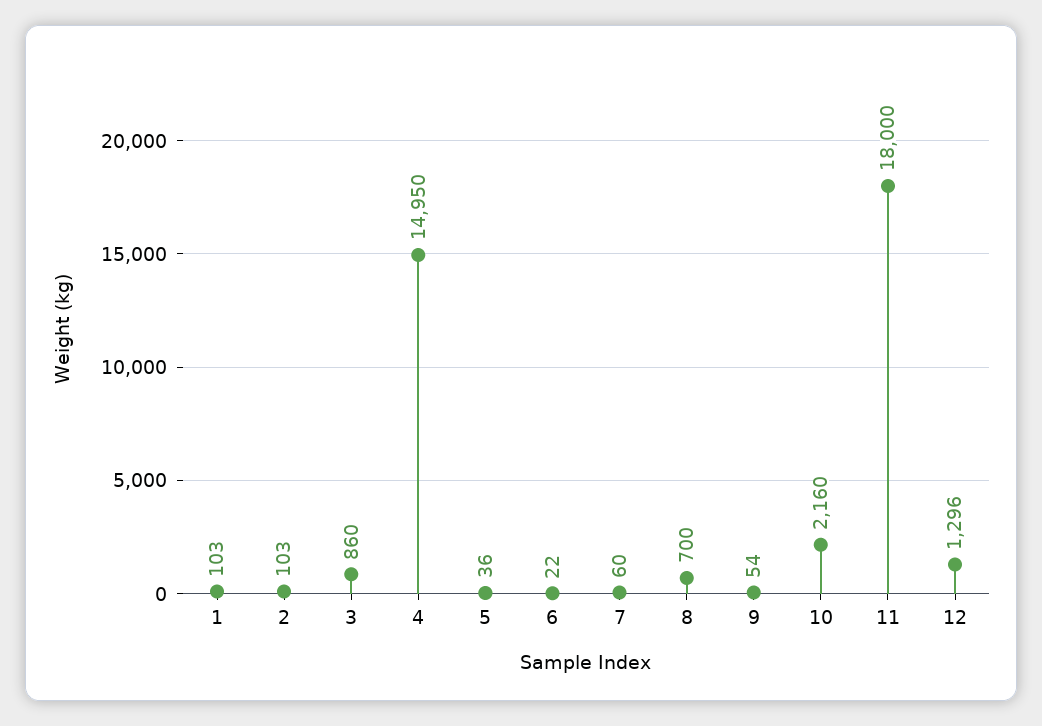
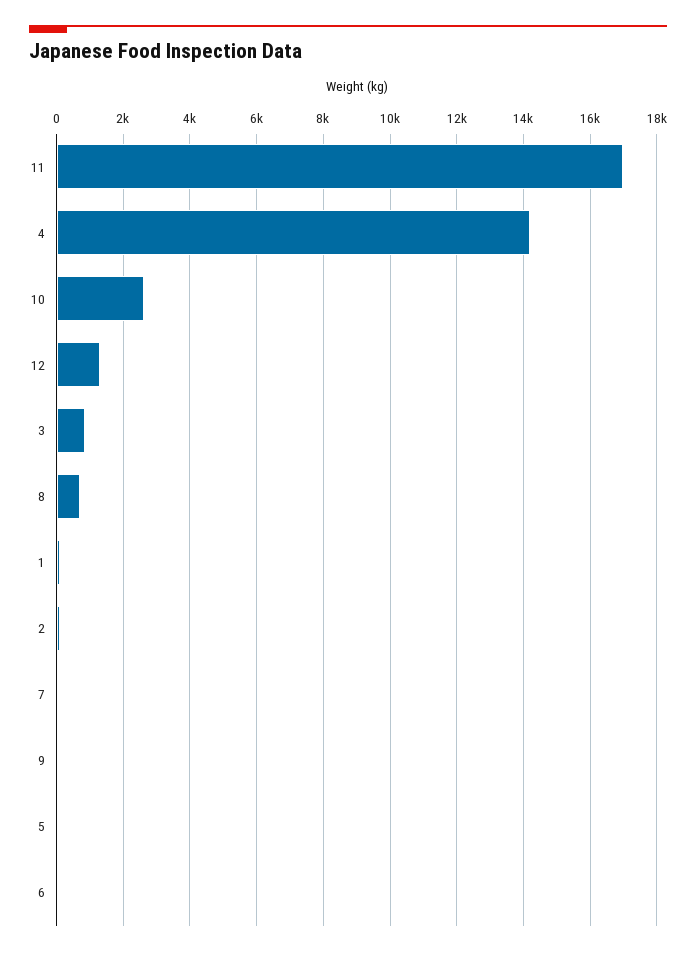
  {
    "1": 103,
    "2": 103,
    "3": 860,
-   "4": 14950,
+   "4": 14200,
    "5": 36,
    "6": 22,
    "7": 60,
    "8": 700,
    "9": 54,
-   "10": 2160,
+   "10": 2600,
-   "11": 18000,
+   "11": 17000,
    "12": 1296
  }

